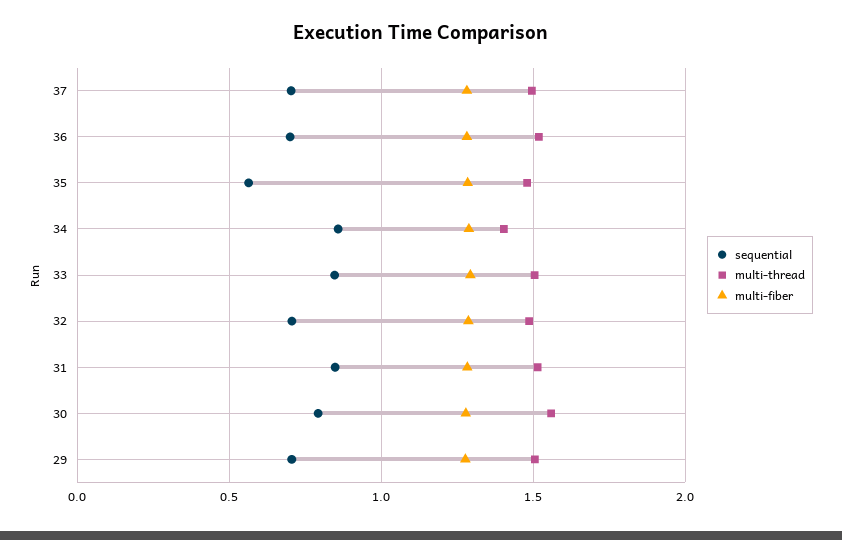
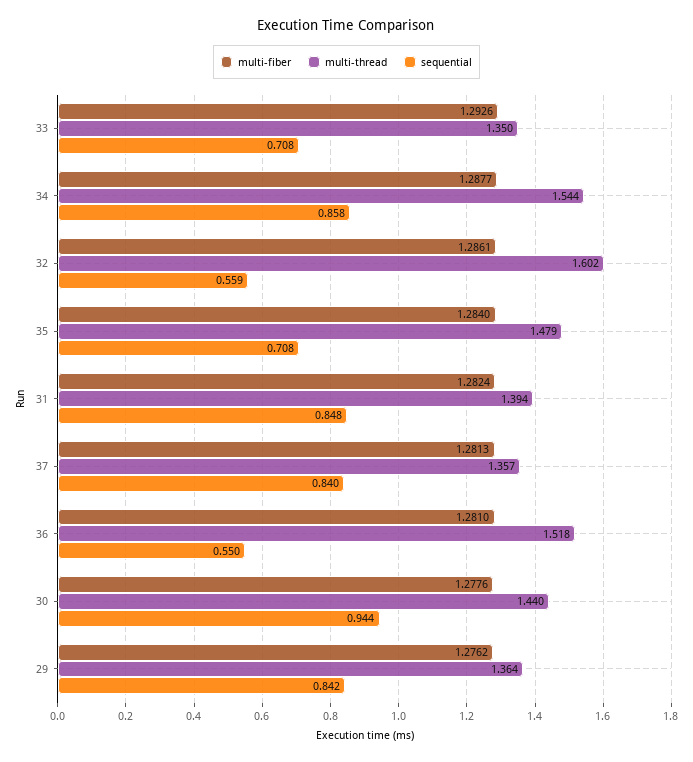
  {
    "sequential": {
-     "37": 0.7,
+     "37": 0.84,
-     "36": 0.7,
+     "36": 0.55,
-     "35": 0.55,
+     "35": 0.708,
      "34": 0.858,
-     "33": 0.85,
+     "33": 0.708,
-     "32": 0.7,
+     "32": 0.559,
      "31": 0.848,
-     "30": 0.8,
+     "30": 0.944,
-     "29": 0.7
+     "29": 0.842
    },
    "multi-thread": {
-     "37": 1.5,
+     "37": 1.357,
      "36": 1.518,
      "35": 1.479,
-     "34": 1.4,
+     "34": 1.544,
-     "33": 1.5,
+     "33": 1.35,
-     "32": 1.5,
+     "32": 1.602,
-     "31": 1.5,
+     "31": 1.394,
-     "30": 1.55,
+     "30": 1.44,
-     "29": 1.5
+     "29": 1.364
    },
    "multi-fiber": {
      "37": 1.2813,
      "36": 1.281,
      "35": 1.284,
      "34": 1.2877,
      "33": 1.2926,
      "32": 1.2861,
      "31": 1.2824,
      "30": 1.2776,
      "29": 1.2762
    }
  }

